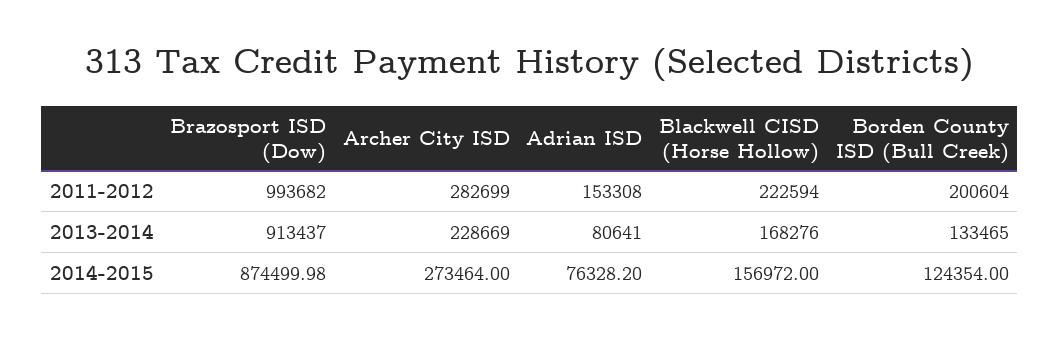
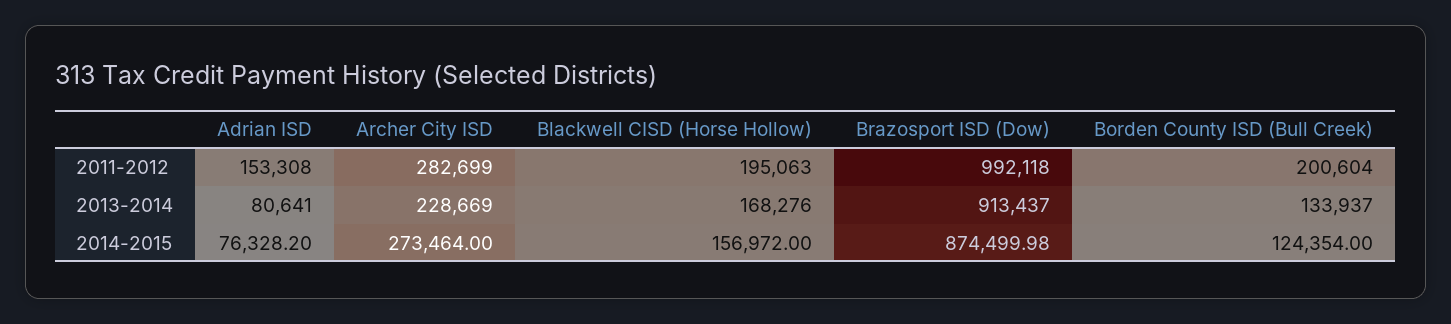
  {
    "Brazosport ISD (Dow)": {
-     "2011-2012": 993682,
+     "2011-2012": 992118,
      "2013-2014": 913437,
      "2014-2015": 874499.98
    },
    "Archer City ISD": {
      "2011-2012": 282699,
      "2013-2014": 228669,
      "2014-2015": 273464
    },
    "Adrian ISD": {
      "2011-2012": 153308,
      "2013-2014": 80641,
      "2014-2015": 76328.2
    },
    "Blackwell CISD (Horse Hollow)": {
-     "2011-2012": 222594,
+     "2011-2012": 195063,
      "2013-2014": 168276,
      "2014-2015": 156972
    },
    "Borden County ISD (Bull Creek)": {
      "2011-2012": 200604,
-     "2013-2014": 133465,
+     "2013-2014": 133937,
      "2014-2015": 124354
    }
  }

